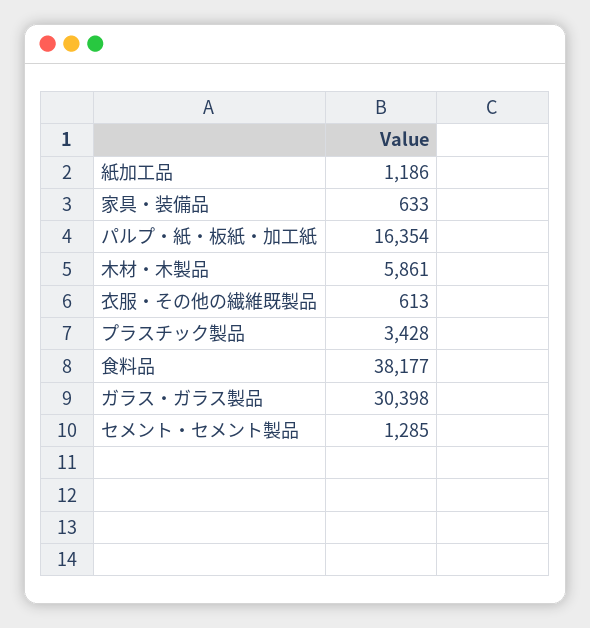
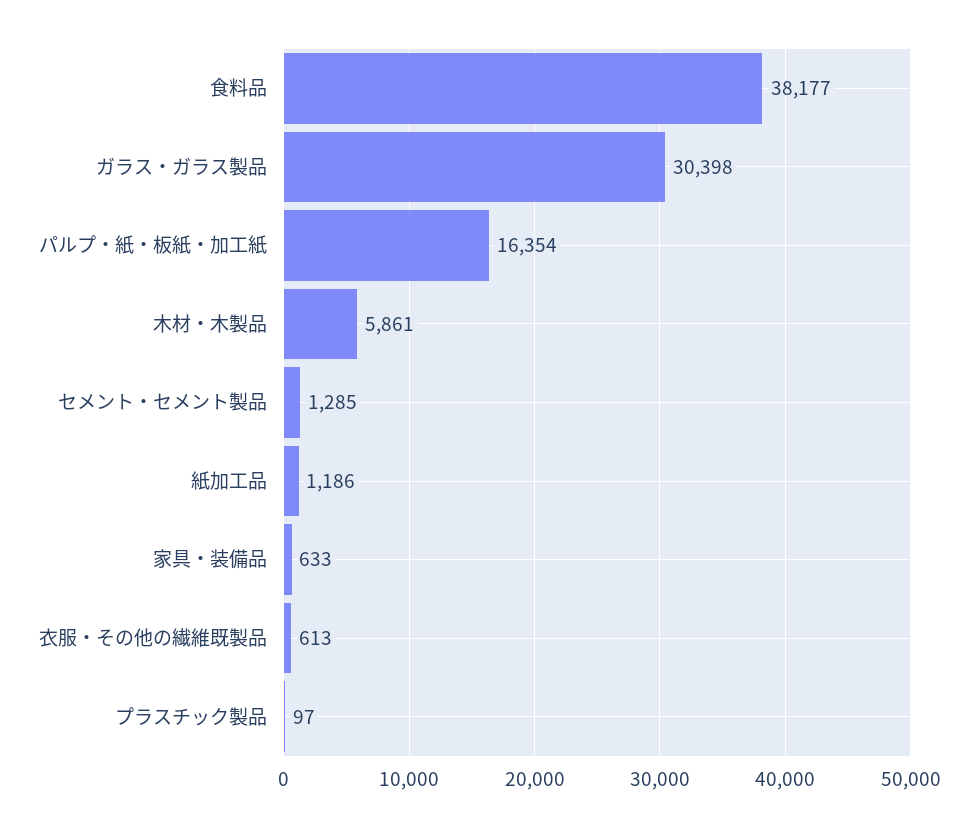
  {
    "紙加工品": 1186,
    "家具・装備品": 633,
    "パルプ・紙・板紙・加工紙": 16354,
    "木材・木製品": 5861,
    "衣服・その他の繊維既製品": 613,
-   "プラスチック製品": 3428,
+   "プラスチック製品": 97,
    "食料品": 38177,
    "ガラス・ガラス製品": 30398,
    "セメント・セメント製品": 1285
  }

